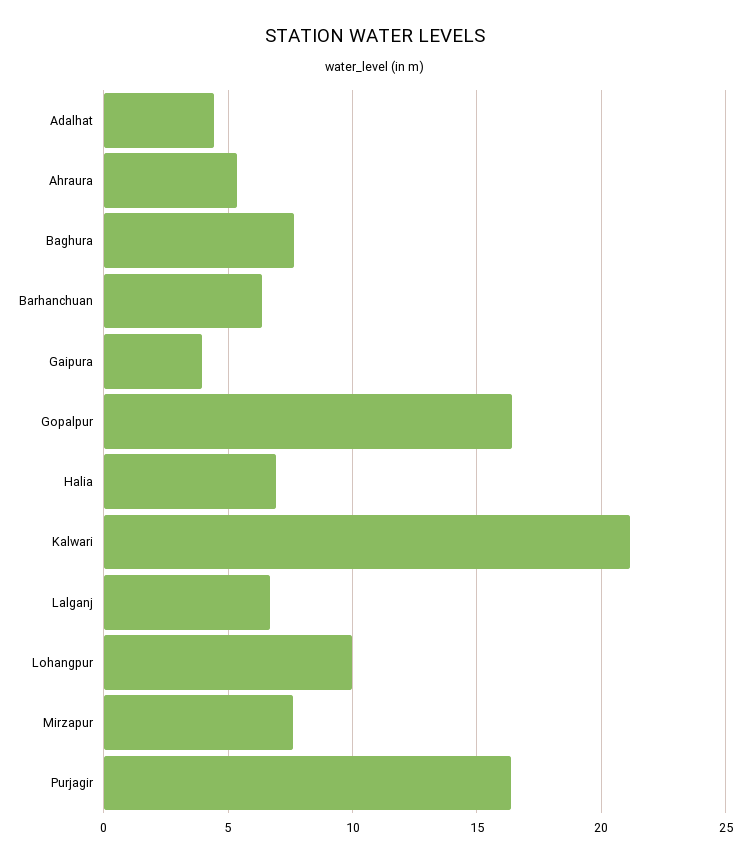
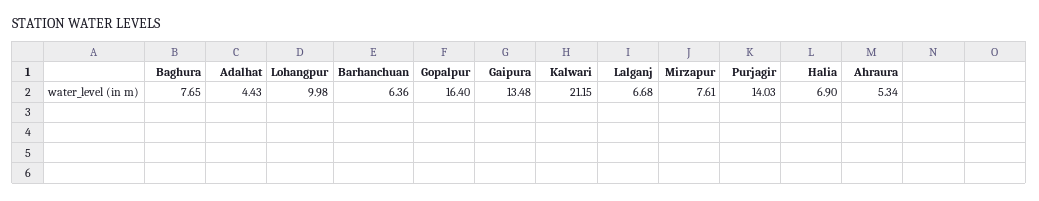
  {
    "Adalhat": 4.43,
    "Ahraura": 5.34,
    "Baghura": 7.65,
    "Barhanchuan": 6.36,
-   "Gaipura": 4,
+   "Gaipura": 13.48,
    "Gopalpur": 16.4,
    "Halia": 6.9,
    "Kalwari": 21.15,
    "Lalganj": 6.68,
    "Lohangpur": 9.98,
    "Mirzapur": 7.61,
-   "Purjagir": 16.5
+   "Purjagir": 14.03
  }

